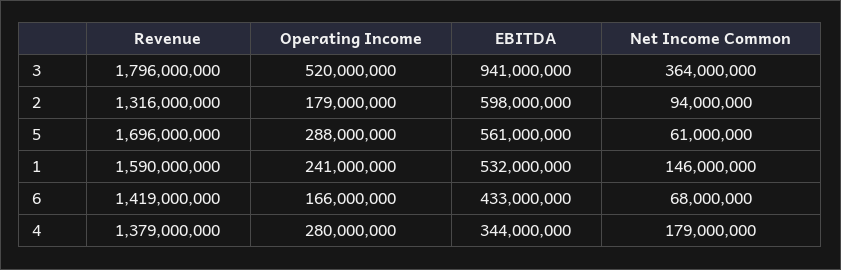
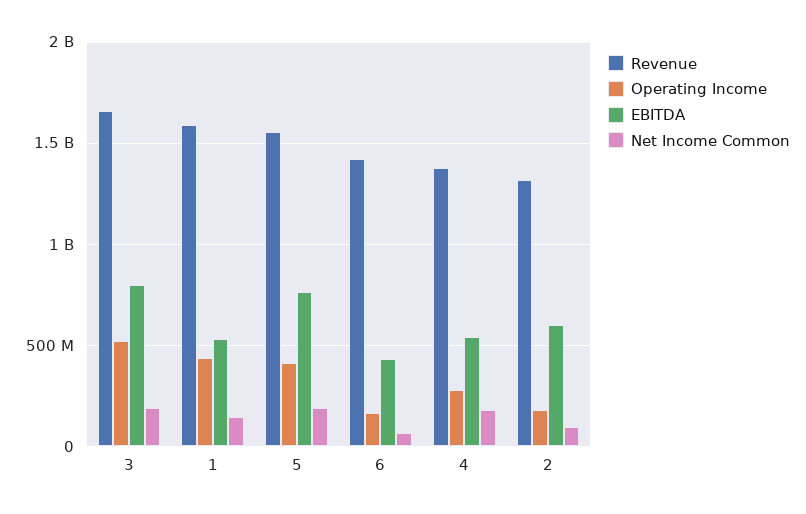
  {
    "Revenue": {
-     "3": 1796000000,
+     "3": 1650000000,
      "2": 1316000000,
-     "5": 1696000000,
+     "5": 1550000000,
      "1": 1590000000,
      "6": 1419000000,
      "4": 1379000000
    },
    "Operating Income": {
      "3": 520000000,
      "2": 179000000,
-     "5": 288000000,
+     "5": 400000000,
-     "1": 241000000,
+     "1": 450000000,
      "6": 166000000,
      "4": 280000000
    },
    "EBITDA": {
-     "3": 941000000,
+     "3": 800000000,
      "2": 598000000,
-     "5": 561000000,
+     "5": 750000000,
      "1": 532000000,
      "6": 433000000,
-     "4": 344000000
+     "4": 550000000
    },
    "Net Income Common": {
-     "3": 364000000,
+     "3": 200000000,
      "2": 94000000,
-     "5": 61000000,
+     "5": 200000000,
      "1": 146000000,
      "6": 68000000,
      "4": 179000000
    }
  }

